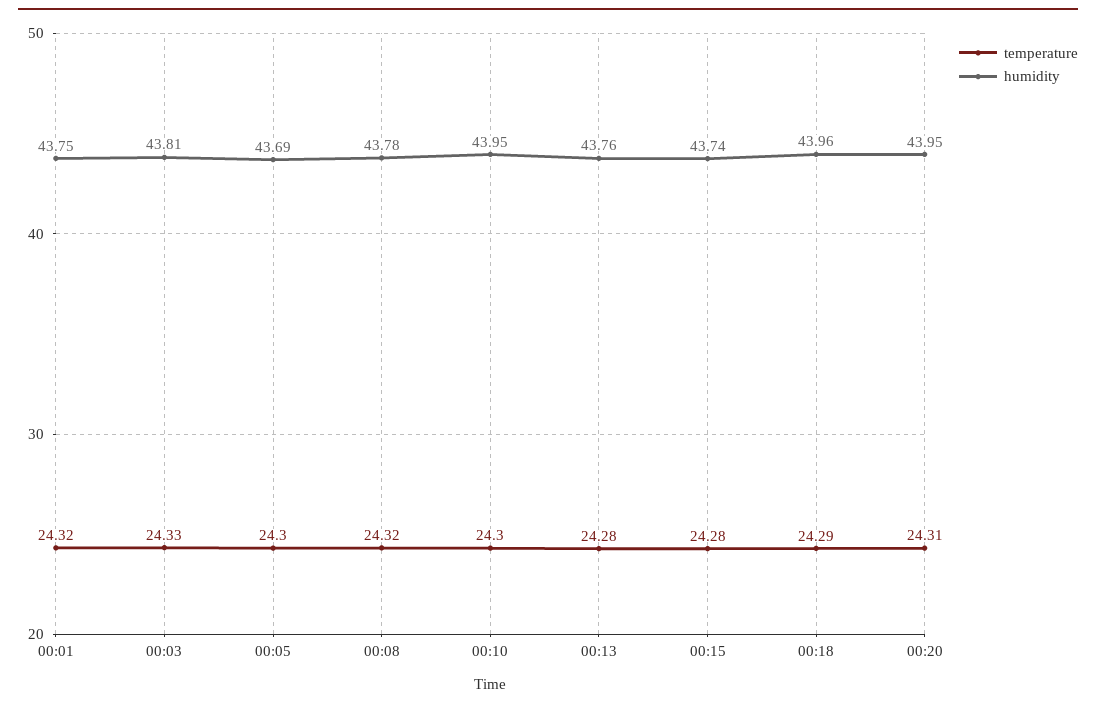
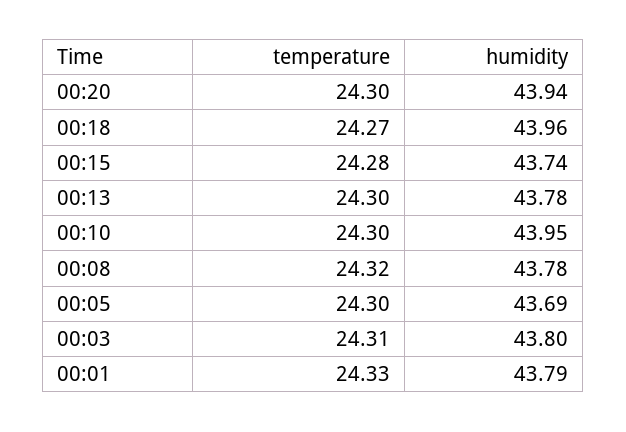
  {
    "temperature": {
-     "00:01": 24.32,
+     "00:01": 24.33,
-     "00:03": 24.33,
+     "00:03": 24.31,
      "00:05": 24.3,
      "00:08": 24.32,
      "00:10": 24.3,
-     "00:13": 24.28,
+     "00:13": 24.3,
      "00:15": 24.28,
-     "00:18": 24.29,
+     "00:18": 24.27,
-     "00:20": 24.31
+     "00:20": 24.3
    },
    "humidity": {
-     "00:01": 43.75,
+     "00:01": 43.79,
-     "00:03": 43.81,
+     "00:03": 43.8,
      "00:05": 43.69,
      "00:08": 43.78,
      "00:10": 43.95,
-     "00:13": 43.76,
+     "00:13": 43.78,
      "00:15": 43.74,
      "00:18": 43.96,
-     "00:20": 43.95
+     "00:20": 43.94
    }
  }

